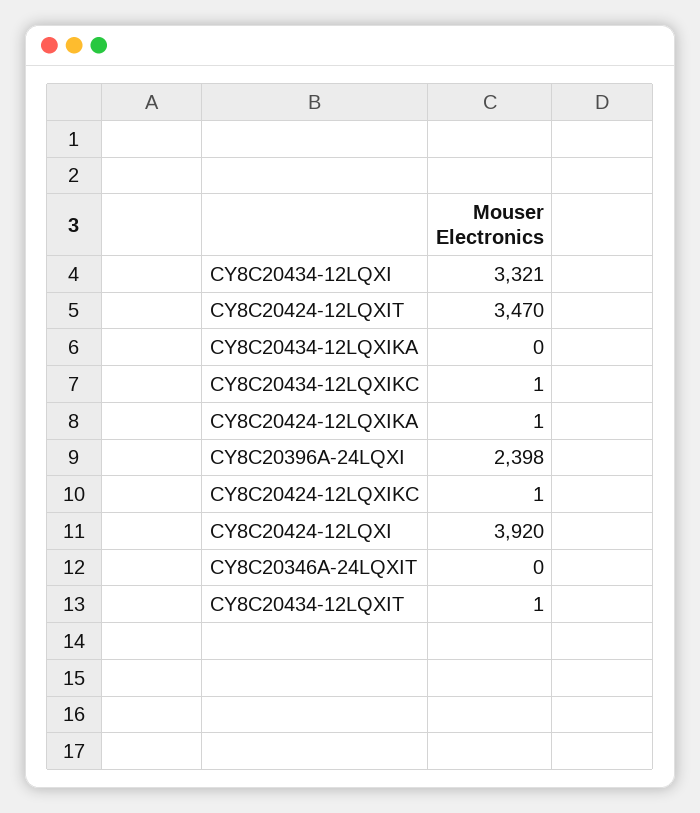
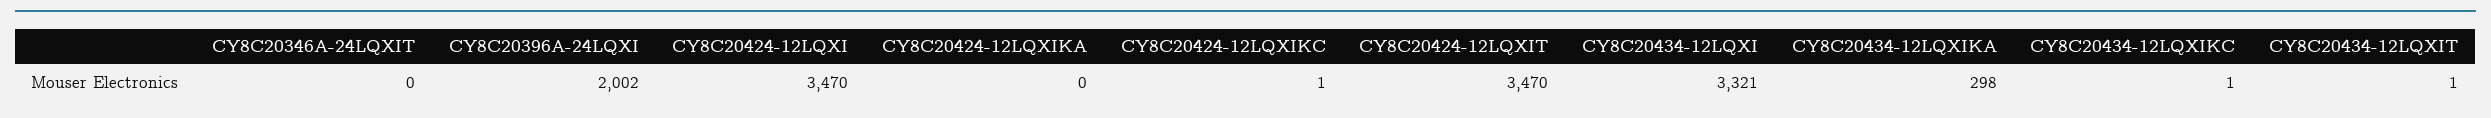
  {
    "CY8C20434-12LQXI": 3321,
    "CY8C20424-12LQXIT": 3470,
-   "CY8C20434-12LQXIKA": 0,
+   "CY8C20434-12LQXIKA": 298,
    "CY8C20434-12LQXIKC": 1,
-   "CY8C20424-12LQXIKA": 1,
+   "CY8C20424-12LQXIKA": 0,
-   "CY8C20396A-24LQXI": 2398,
+   "CY8C20396A-24LQXI": 2002,
    "CY8C20424-12LQXIKC": 1,
-   "CY8C20424-12LQXI": 3920,
+   "CY8C20424-12LQXI": 3470,
    "CY8C20346A-24LQXIT": 0,
    "CY8C20434-12LQXIT": 1
  }

